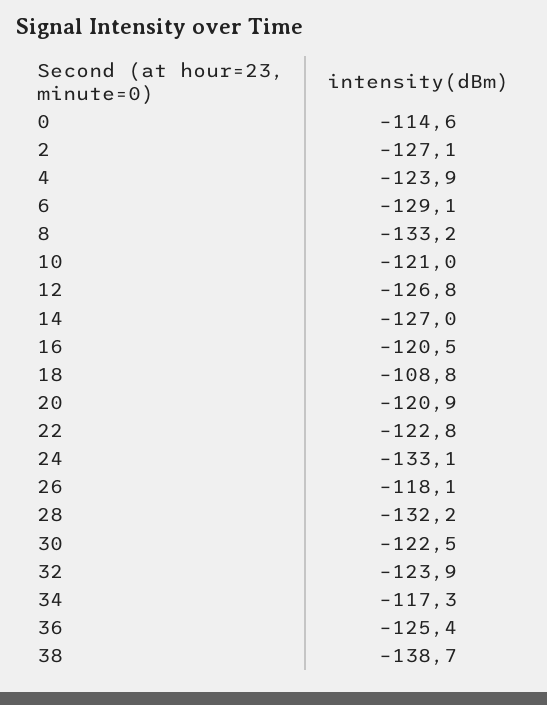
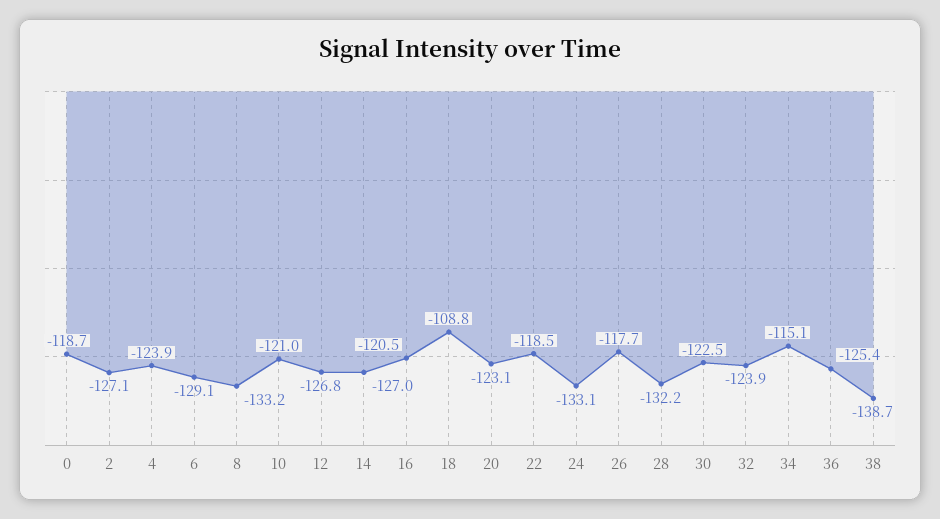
  {
-   "0": -114.6,
+   "0": -118.7,
    "2": -127.1,
    "4": -123.9,
    "6": -129.1,
    "8": -133.2,
    "10": -121,
    "12": -126.8,
    "14": -127,
    "16": -120.5,
    "18": -108.8,
-   "20": -120.9,
+   "20": -123.1,
-   "22": -122.8,
+   "22": -118.5,
    "24": -133.1,
-   "26": -118.1,
+   "26": -117.7,
    "28": -132.2,
    "30": -122.5,
    "32": -123.9,
-   "34": -117.3,
+   "34": -115.1,
    "36": -125.4,
    "38": -138.7
  }

